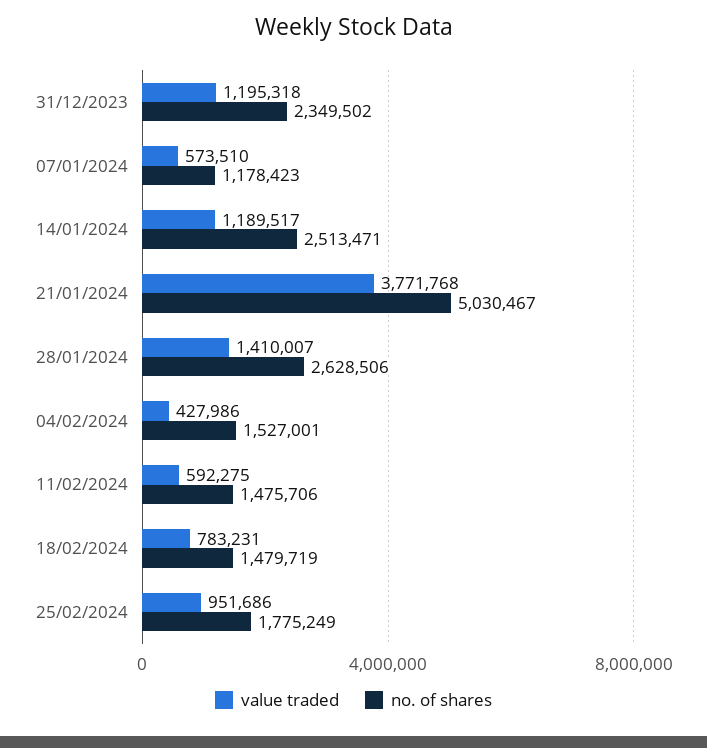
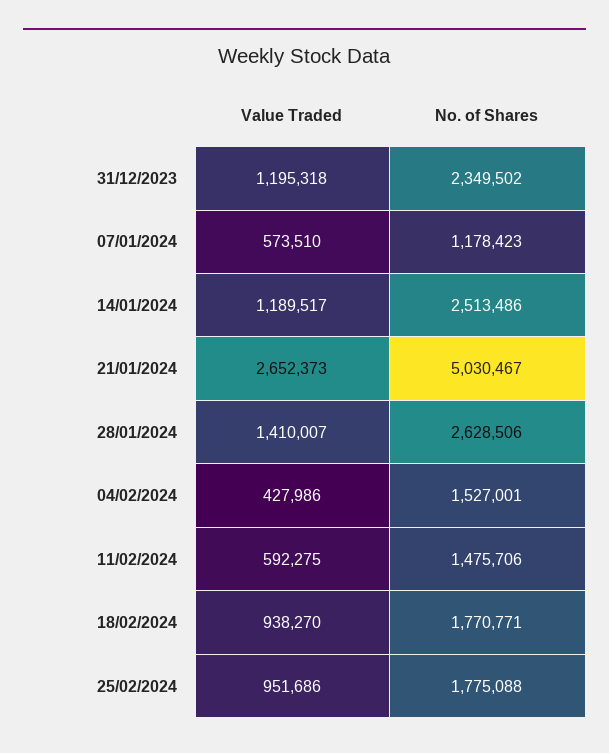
  {
    "value traded": {
      "31/12/2023": 1195318,
      "07/01/2024": 573510,
      "14/01/2024": 1189517,
-     "21/01/2024": 3771768,
+     "21/01/2024": 2652373,
      "28/01/2024": 1410007,
      "04/02/2024": 427986,
      "11/02/2024": 592275,
-     "18/02/2024": 783231,
+     "18/02/2024": 938270,
      "25/02/2024": 951686
    },
    "no. of shares": {
      "31/12/2023": 2349502,
      "07/01/2024": 1178423,
-     "14/01/2024": 2513471,
+     "14/01/2024": 2513486,
      "21/01/2024": 5030467,
      "28/01/2024": 2628506,
      "04/02/2024": 1527001,
      "11/02/2024": 1475706,
-     "18/02/2024": 1479719,
+     "18/02/2024": 1770771,
-     "25/02/2024": 1775249
+     "25/02/2024": 1775088
    }
  }

